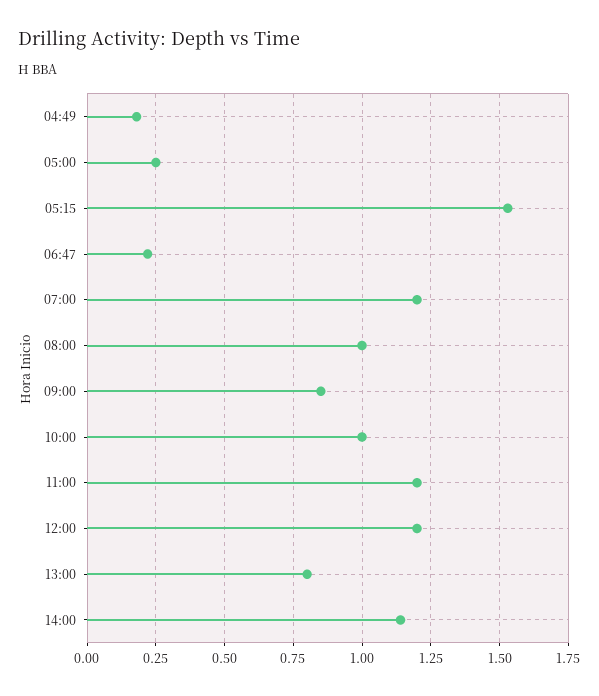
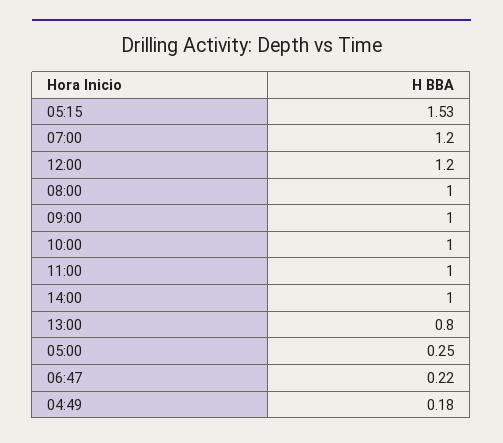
  {
    "04:49": 0.18,
    "05:00": 0.25,
    "05:15": 1.53,
    "06:47": 0.22,
    "07:00": 1.2,
    "08:00": 1,
-   "09:00": 0.85,
+   "09:00": 1,
    "10:00": 1,
-   "11:00": 1.2,
+   "11:00": 1,
    "12:00": 1.2,
    "13:00": 0.8,
-   "14:00": 1.15
+   "14:00": 1
  }

